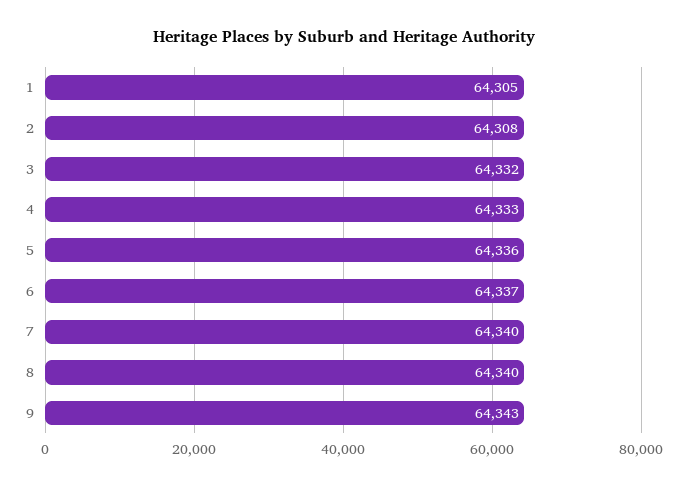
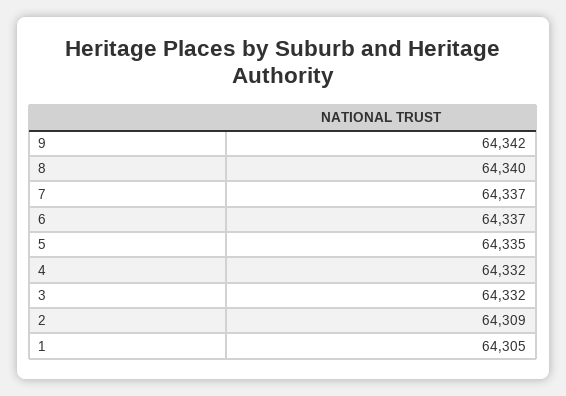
  {
    "1": 64305,
-   "2": 64308,
+   "2": 64309,
    "3": 64332,
-   "4": 64333,
+   "4": 64332,
-   "5": 64336,
+   "5": 64335,
    "6": 64337,
-   "7": 64340,
+   "7": 64337,
    "8": 64340,
-   "9": 64343
+   "9": 64342
  }

